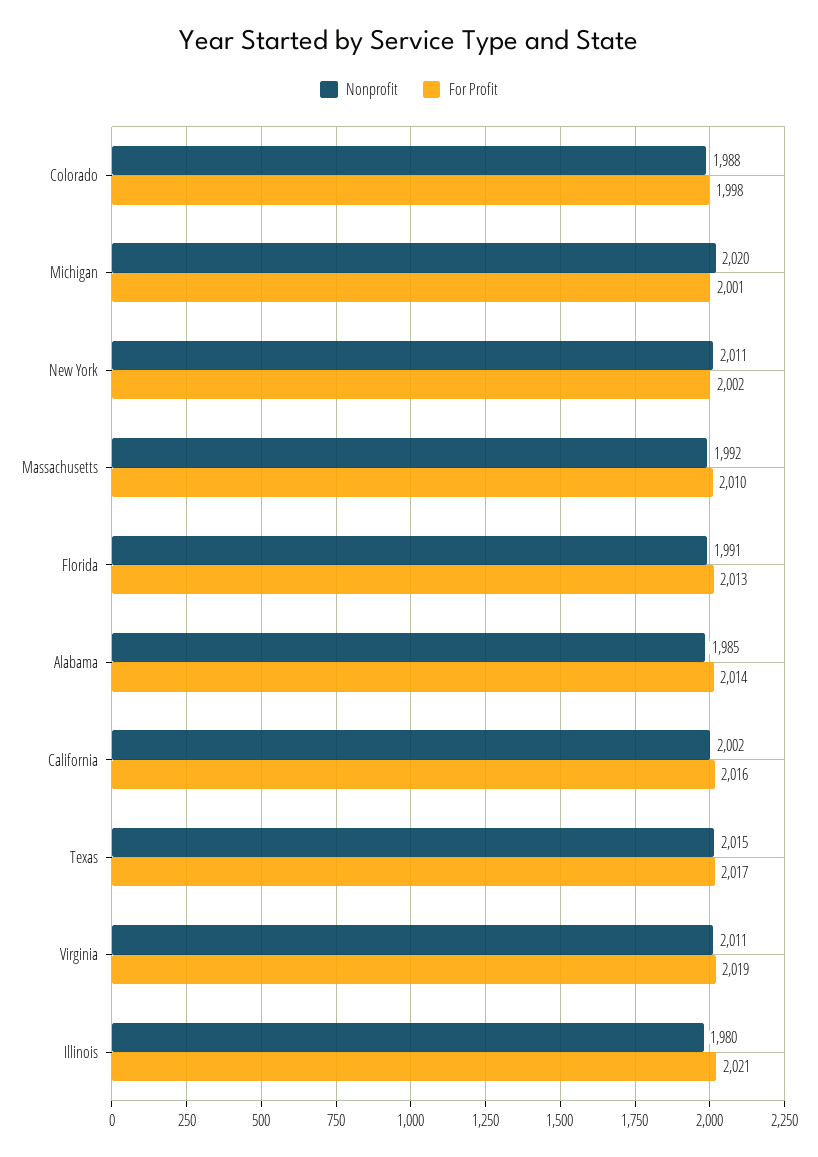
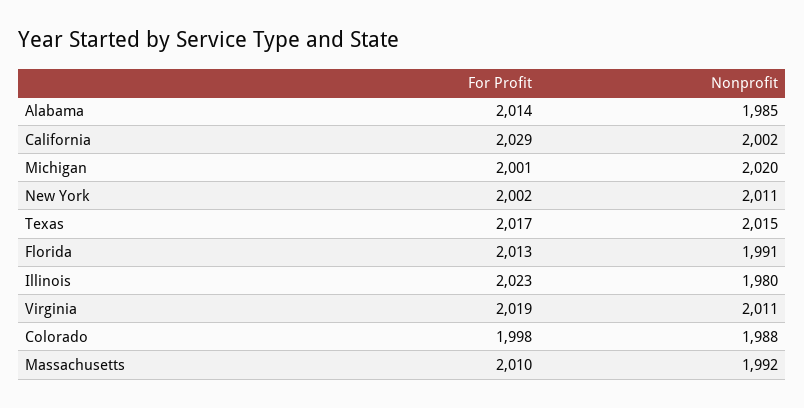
  {
    "Nonprofit": {
      "Colorado": 1988,
      "Michigan": 2020,
      "New York": 2011,
      "Massachusetts": 1992,
      "Florida": 1991,
      "Alabama": 1985,
      "California": 2002,
      "Texas": 2015,
      "Virginia": 2011,
      "Illinois": 1980
    },
    "For Profit": {
      "Colorado": 1998,
      "Michigan": 2001,
      "New York": 2002,
      "Massachusetts": 2010,
      "Florida": 2013,
      "Alabama": 2014,
-     "California": 2016,
+     "California": 2029,
      "Texas": 2017,
      "Virginia": 2019,
-     "Illinois": 2021
+     "Illinois": 2023
    }
  }

